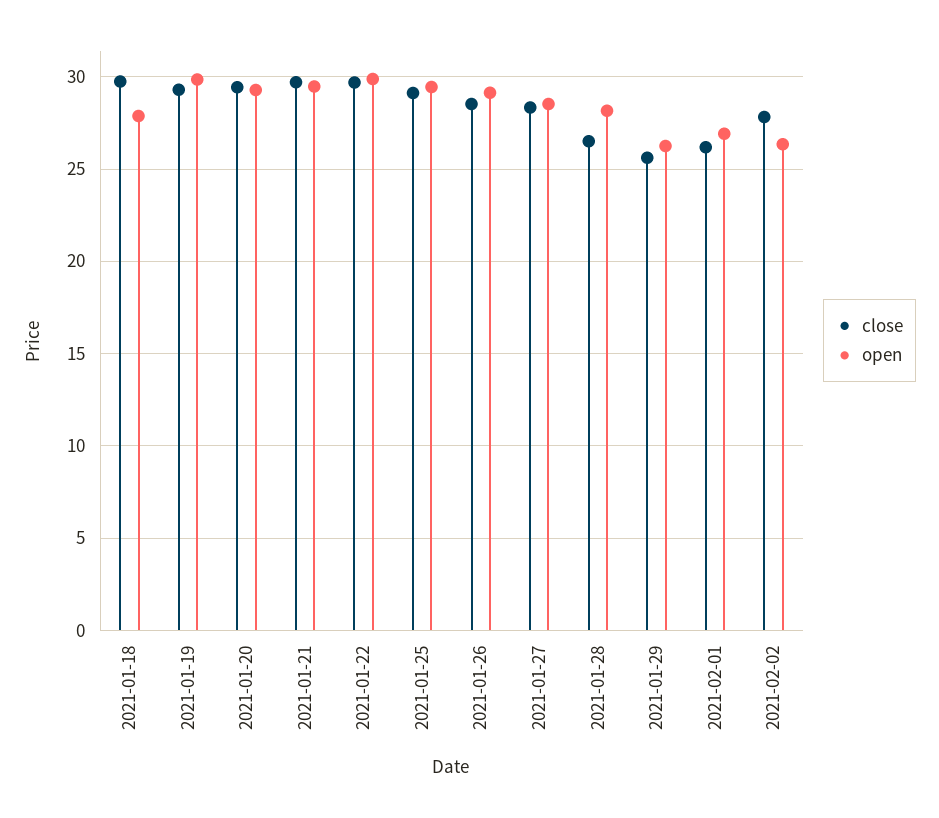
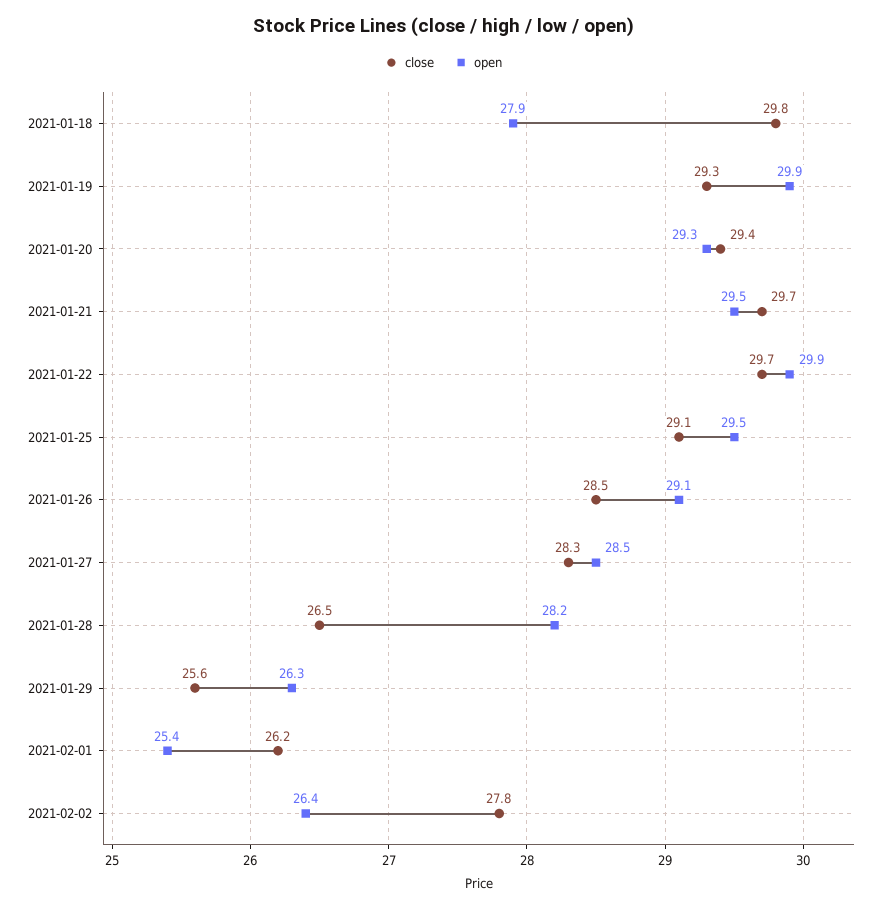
  {
    "close": {
      "2021-01-18": 29.8,
      "2021-01-19": 29.3,
      "2021-01-20": 29.4,
      "2021-01-21": 29.7,
      "2021-01-22": 29.7,
      "2021-01-25": 29.1,
      "2021-01-26": 28.5,
      "2021-01-27": 28.3,
      "2021-01-28": 26.5,
      "2021-01-29": 25.6,
      "2021-02-01": 26.2,
      "2021-02-02": 27.8
    },
    "open": {
      "2021-01-18": 27.9,
      "2021-01-19": 29.9,
      "2021-01-20": 29.3,
      "2021-01-21": 29.5,
      "2021-01-22": 29.9,
      "2021-01-25": 29.5,
      "2021-01-26": 29.1,
      "2021-01-27": 28.5,
      "2021-01-28": 28.2,
      "2021-01-29": 26.3,
-     "2021-02-01": 27,
+     "2021-02-01": 25.4,
      "2021-02-02": 26.4
    }
  }

